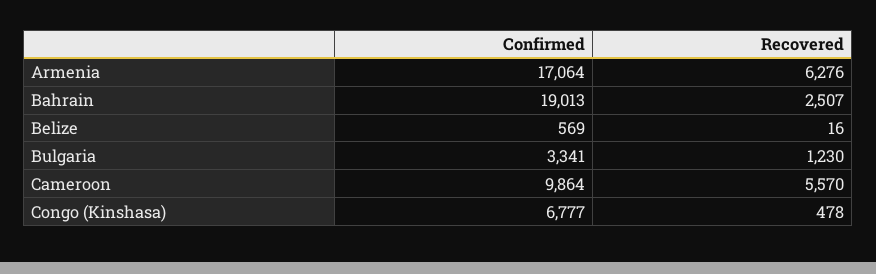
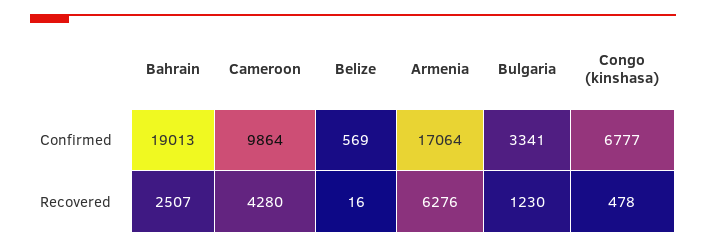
  {
    "Confirmed": {
      "Armenia": 17064,
      "Bahrain": 19013,
      "Belize": 569,
      "Bulgaria": 3341,
      "Cameroon": 9864,
      "Congo (Kinshasa)": 6777
    },
    "Recovered": {
      "Armenia": 6276,
      "Bahrain": 2507,
      "Belize": 16,
      "Bulgaria": 1230,
-     "Cameroon": 5570,
+     "Cameroon": 4280,
      "Congo (Kinshasa)": 478
    }
  }

